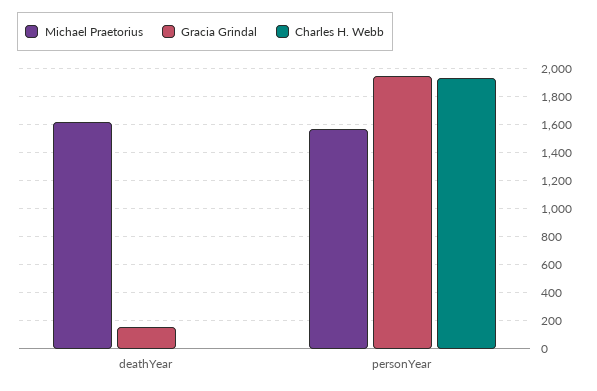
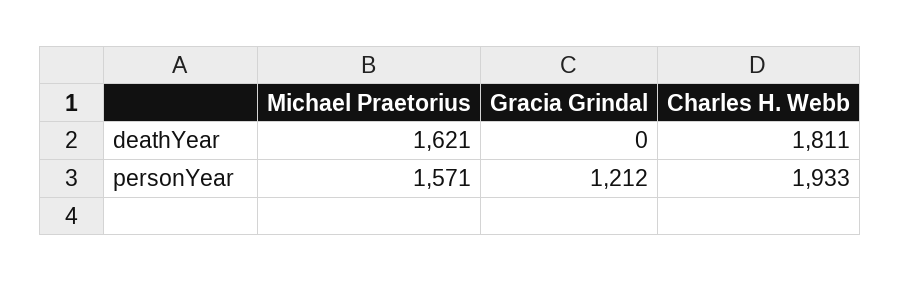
  {
    "Michael Praetorius": {
      "deathYear": 1621,
      "personYear": 1571
    },
    "Gracia Grindal": {
-     "deathYear": 150,
+     "deathYear": 0,
-     "personYear": 1950
+     "personYear": 1212
    },
    "Charles H. Webb": {
-     "deathYear": 0,
+     "deathYear": 1811,
      "personYear": 1933
    }
  }

